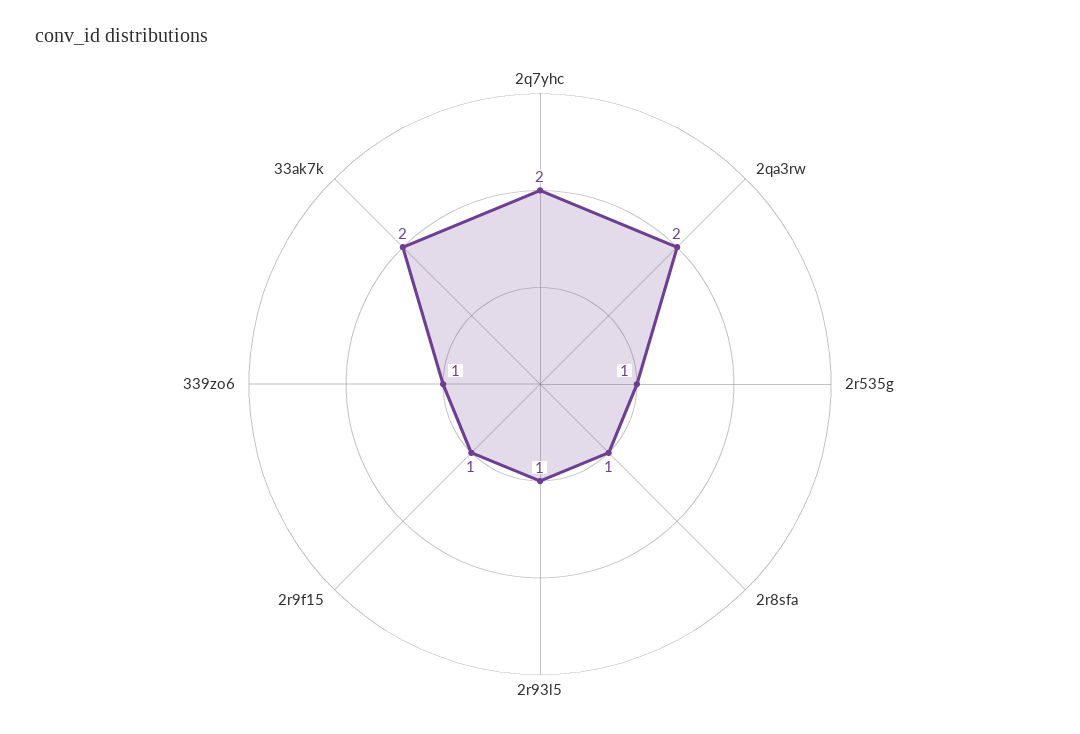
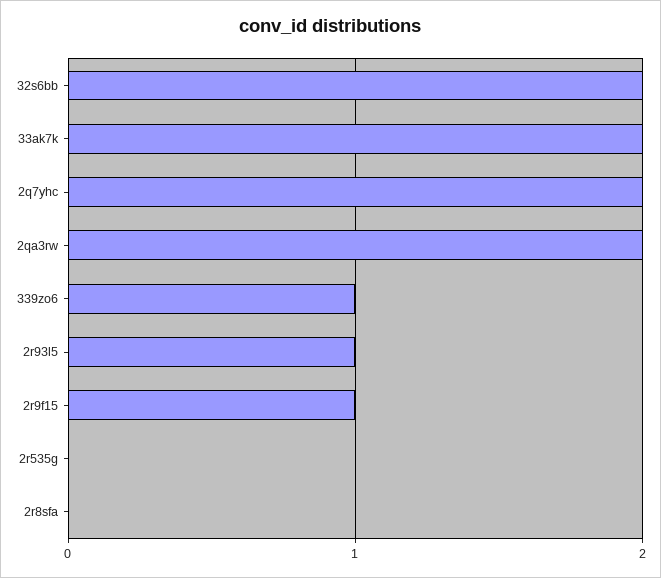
  {
    "2q7yhc": 2,
    "2qa3rw": 2,
-   "2r535g": 1,
+   "2r535g": 0,
-   "2r8sfa": 1,
+   "2r8sfa": 0,
    "2r93l5": 1,
    "2r9f15": 1,
    "339zo6": 1,
-   "33ak7k": 2
+   "33ak7k": 2,
+   "32s6bb": 2
  }

